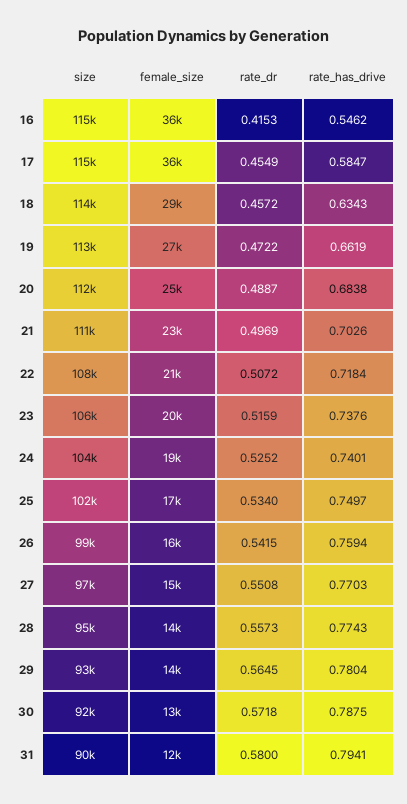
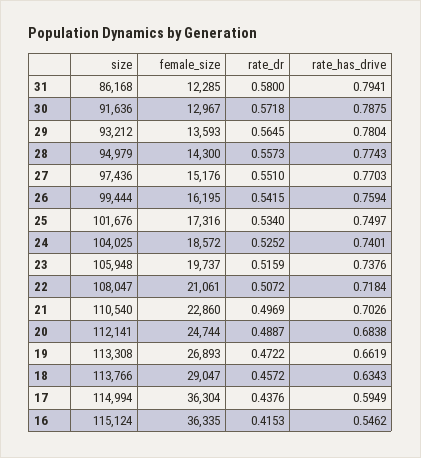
  {
    "size": {
      "16": 115124,
      "17": 114994,
      "18": 113766,
      "19": 113308,
      "20": 112141,
      "21": 110540,
      "22": 108047,
      "23": 105948,
      "24": 104025,
      "25": 101676,
      "26": 99444,
      "27": 97436,
      "28": 94979,
      "29": 93212,
      "30": 91636,
-     "31": 90000
+     "31": 86168
    },
    "female_size": {
      "16": 36335,
      "17": 36304,
      "18": 29047,
      "19": 26893,
      "20": 24744,
      "21": 22860,
      "22": 21061,
      "23": 19737,
      "24": 18572,
      "25": 17316,
      "26": 16195,
      "27": 15176,
      "28": 14300,
      "29": 13593,
      "30": 12967,
      "31": 12285
    },
    "rate_dr": {
      "16": 0.4153,
-     "17": 0.4549,
+     "17": 0.4376,
      "18": 0.4572,
      "19": 0.4722,
      "20": 0.4887,
      "21": 0.4969,
      "22": 0.5072,
      "23": 0.5159,
      "24": 0.5252,
      "25": 0.534,
      "26": 0.5415,
-     "27": 0.5508,
+     "27": 0.551,
      "28": 0.5573,
      "29": 0.5645,
      "30": 0.5718,
      "31": 0.58
    },
    "rate_has_drive": {
      "16": 0.5462,
-     "17": 0.5847,
+     "17": 0.5949,
      "18": 0.6343,
      "19": 0.6619,
      "20": 0.6838,
      "21": 0.7026,
      "22": 0.7184,
      "23": 0.7376,
      "24": 0.7401,
      "25": 0.7497,
      "26": 0.7594,
      "27": 0.7703,
      "28": 0.7743,
      "29": 0.7804,
      "30": 0.7875,
      "31": 0.7941
    }
  }

